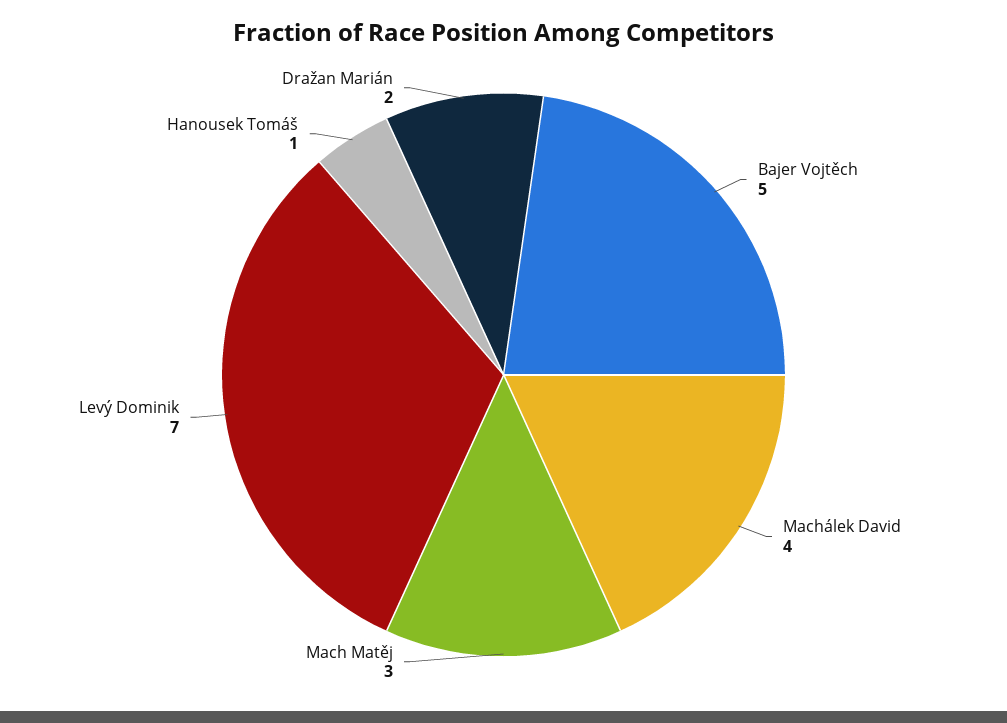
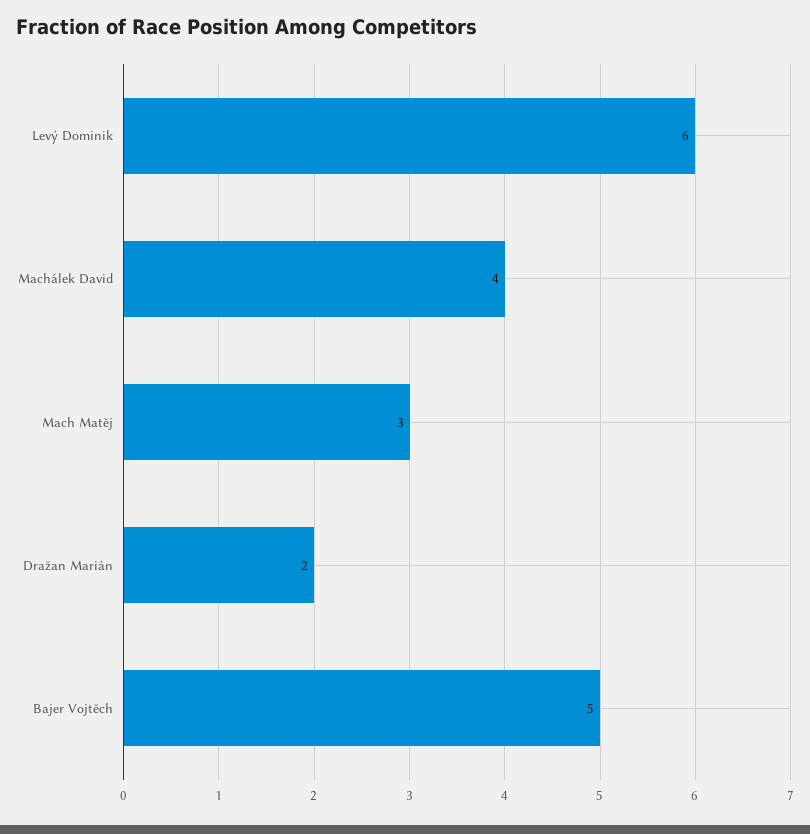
  {
    "Bajer Vojtěch": 5,
    "Machálek David": 4,
    "Mach Matěj": 3,
-   "Levý Dominik": 7,
+   "Levý Dominik": 6,
-   "Hanousek Tomáš": 1,
    "Dražan Marián": 2
  }

